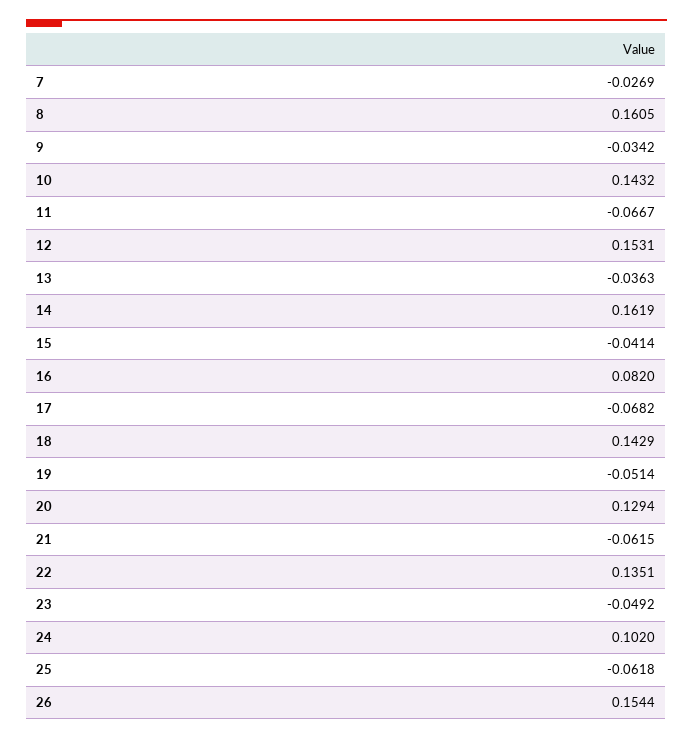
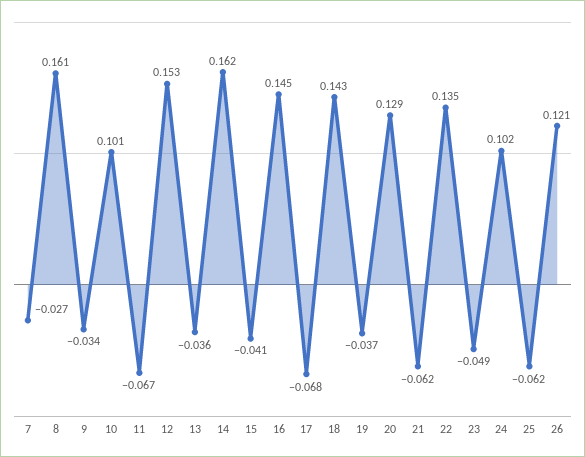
  {
    "7": -0.0269,
    "8": 0.1605,
    "9": -0.0342,
-   "10": 0.1432,
+   "10": 0.101,
    "11": -0.0667,
    "12": 0.1531,
    "13": -0.0363,
    "14": 0.1619,
    "15": -0.0414,
-   "16": 0.082,
+   "16": 0.145,
    "17": -0.0682,
    "18": 0.1429,
-   "19": -0.0514,
+   "19": -0.037,
    "20": 0.1294,
    "21": -0.0615,
    "22": 0.1351,
    "23": -0.0492,
    "24": 0.102,
    "25": -0.0618,
-   "26": 0.1544
+   "26": 0.121
  }

